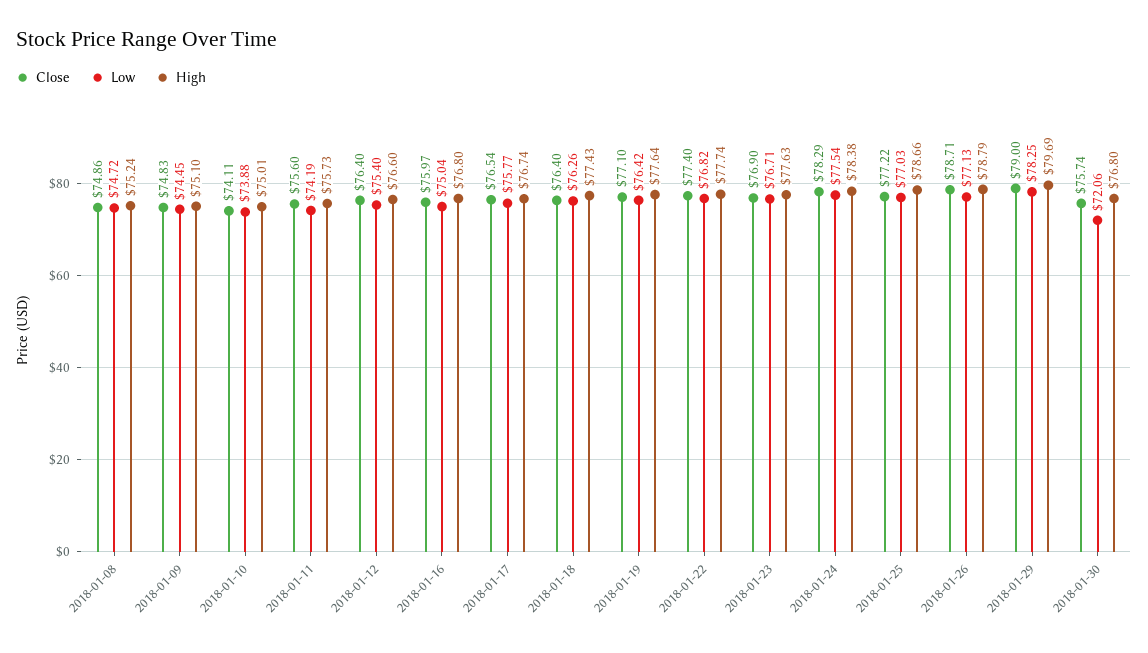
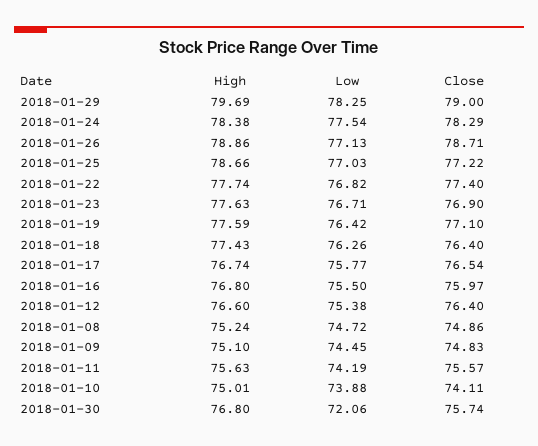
  {
    "Close": {
      "2018-01-08": 74.86,
      "2018-01-09": 74.83,
      "2018-01-10": 74.11,
-     "2018-01-11": 75.6,
+     "2018-01-11": 75.57,
      "2018-01-12": 76.4,
      "2018-01-16": 75.97,
      "2018-01-17": 76.54,
      "2018-01-18": 76.4,
      "2018-01-19": 77.1,
      "2018-01-22": 77.4,
      "2018-01-23": 76.9,
      "2018-01-24": 78.29,
      "2018-01-25": 77.22,
      "2018-01-26": 78.71,
      "2018-01-29": 79,
      "2018-01-30": 75.74
    },
    "Low": {
      "2018-01-08": 74.72,
      "2018-01-09": 74.45,
      "2018-01-10": 73.88,
      "2018-01-11": 74.19,
-     "2018-01-12": 75.4,
+     "2018-01-12": 75.38,
-     "2018-01-16": 75.04,
+     "2018-01-16": 75.5,
      "2018-01-17": 75.77,
      "2018-01-18": 76.26,
      "2018-01-19": 76.42,
      "2018-01-22": 76.82,
      "2018-01-23": 76.71,
      "2018-01-24": 77.54,
      "2018-01-25": 77.03,
      "2018-01-26": 77.13,
      "2018-01-29": 78.25,
      "2018-01-30": 72.06
    },
    "High": {
      "2018-01-08": 75.24,
      "2018-01-09": 75.1,
      "2018-01-10": 75.01,
-     "2018-01-11": 75.73,
+     "2018-01-11": 75.63,
      "2018-01-12": 76.6,
      "2018-01-16": 76.8,
      "2018-01-17": 76.74,
      "2018-01-18": 77.43,
-     "2018-01-19": 77.64,
+     "2018-01-19": 77.59,
      "2018-01-22": 77.74,
      "2018-01-23": 77.63,
      "2018-01-24": 78.38,
      "2018-01-25": 78.66,
-     "2018-01-26": 78.79,
+     "2018-01-26": 78.86,
      "2018-01-29": 79.69,
      "2018-01-30": 76.8
    }
  }

